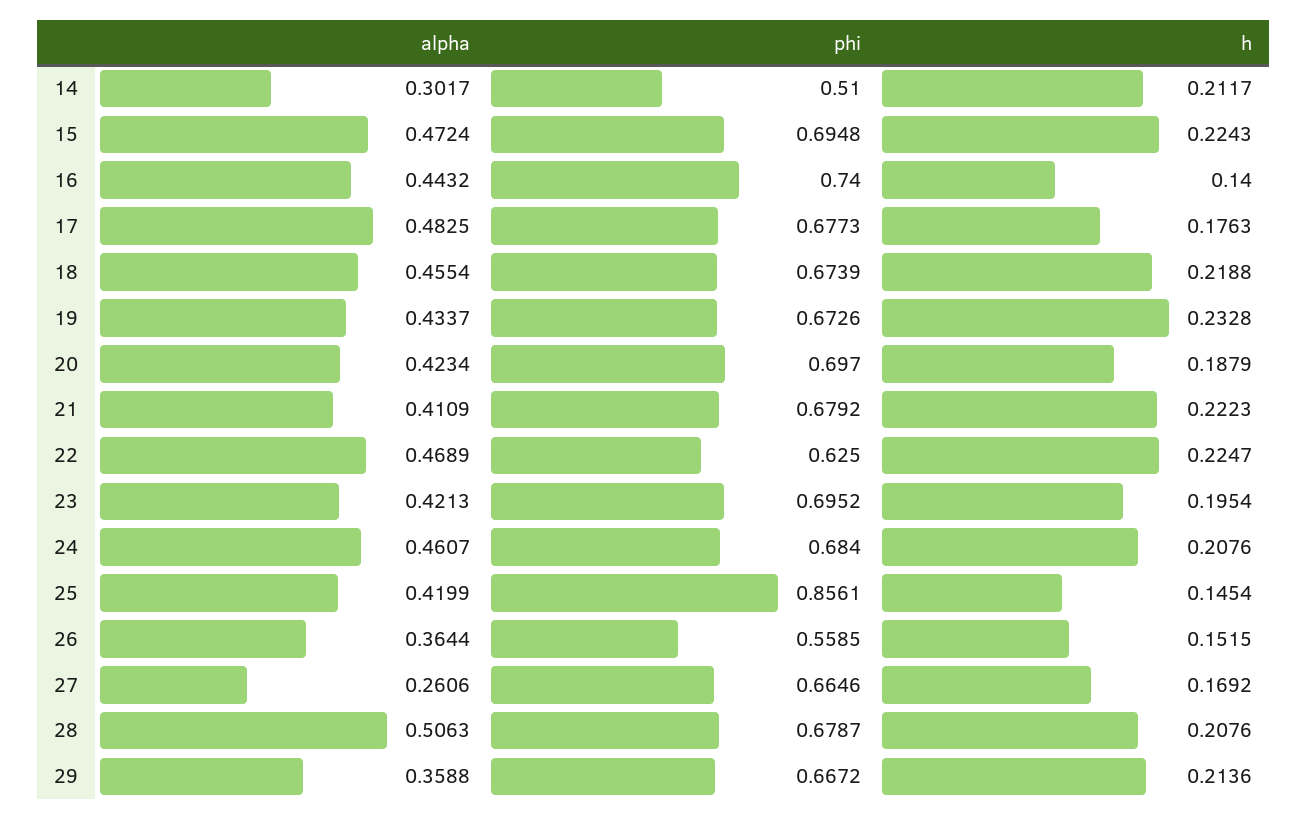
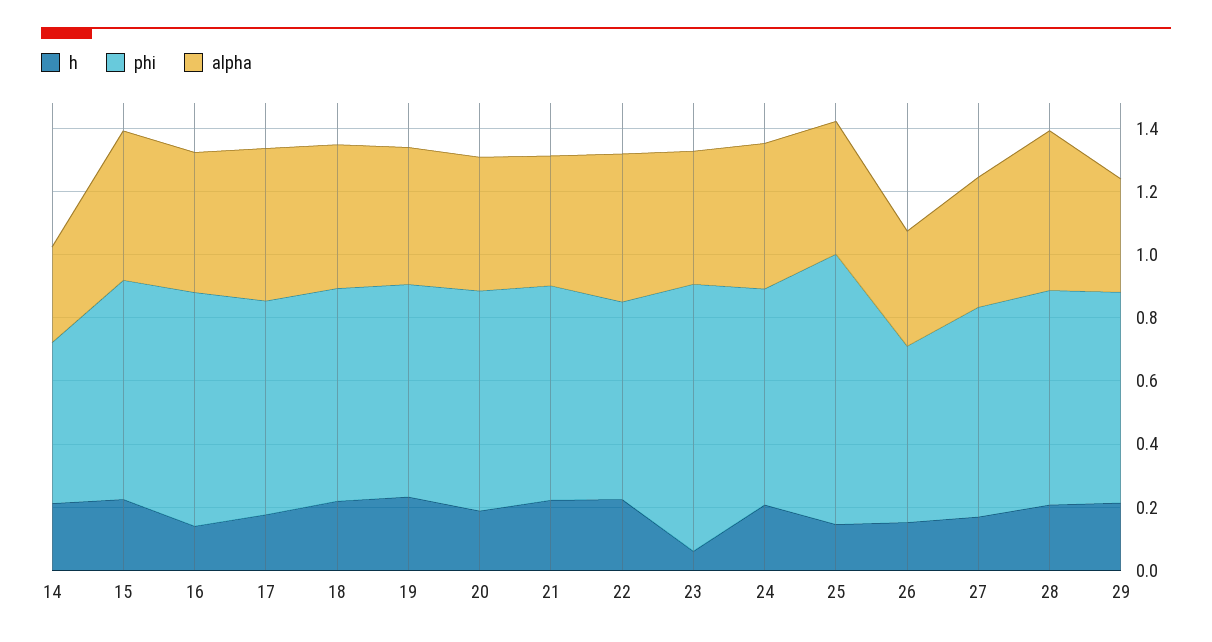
  {
    "alpha": {
      "14": 0.3017,
      "15": 0.4724,
      "16": 0.4432,
      "17": 0.4825,
      "18": 0.4554,
      "19": 0.4337,
      "20": 0.4234,
      "21": 0.4109,
      "22": 0.4689,
      "23": 0.4213,
      "24": 0.4607,
      "25": 0.4199,
      "26": 0.3644,
-     "27": 0.2606,
+     "27": 0.4,
      "28": 0.5063,
      "29": 0.3588
    },
    "phi": {
      "14": 0.51,
      "15": 0.6948,
      "16": 0.74,
      "17": 0.6773,
      "18": 0.6739,
      "19": 0.6726,
      "20": 0.697,
      "21": 0.6792,
      "22": 0.625,
-     "23": 0.6952,
+     "23": 0.85,
      "24": 0.684,
      "25": 0.8561,
      "26": 0.5585,
      "27": 0.6646,
      "28": 0.6787,
      "29": 0.6672
    },
    "h": {
      "14": 0.2117,
      "15": 0.2243,
      "16": 0.14,
      "17": 0.1763,
      "18": 0.2188,
      "19": 0.2328,
      "20": 0.1879,
      "21": 0.2223,
      "22": 0.2247,
-     "23": 0.1954,
+     "23": 0.05,
      "24": 0.2076,
      "25": 0.1454,
      "26": 0.1515,
      "27": 0.1692,
      "28": 0.2076,
      "29": 0.2136
    }
  }

